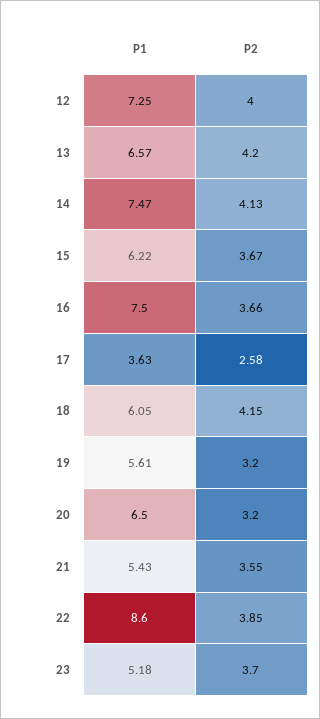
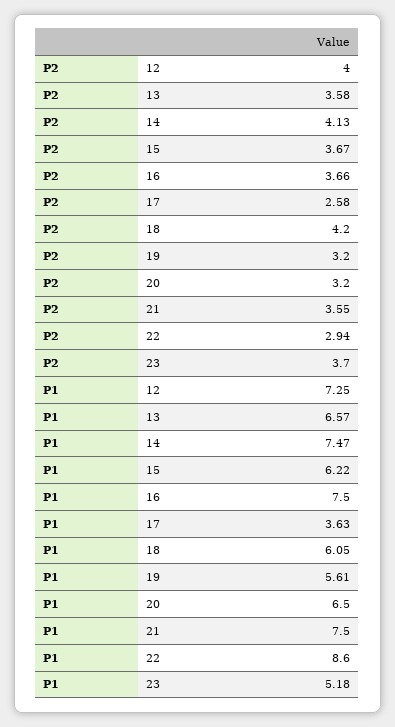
  {
    "P1": {
      "12": 7.25,
      "13": 6.57,
      "14": 7.47,
      "15": 6.22,
      "16": 7.5,
      "17": 3.63,
      "18": 6.05,
      "19": 5.61,
      "20": 6.5,
-     "21": 5.43,
+     "21": 7.5,
      "22": 8.6,
      "23": 5.18
    },
    "P2": {
      "12": 4,
-     "13": 4.2,
+     "13": 3.58,
      "14": 4.13,
      "15": 3.67,
      "16": 3.66,
      "17": 2.58,
-     "18": 4.15,
+     "18": 4.2,
      "19": 3.2,
      "20": 3.2,
      "21": 3.55,
-     "22": 3.85,
+     "22": 2.94,
      "23": 3.7
    }
  }

